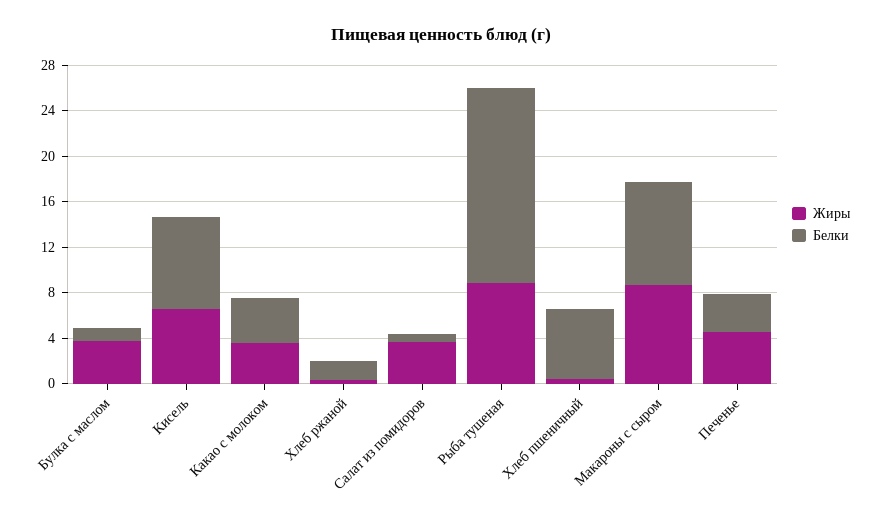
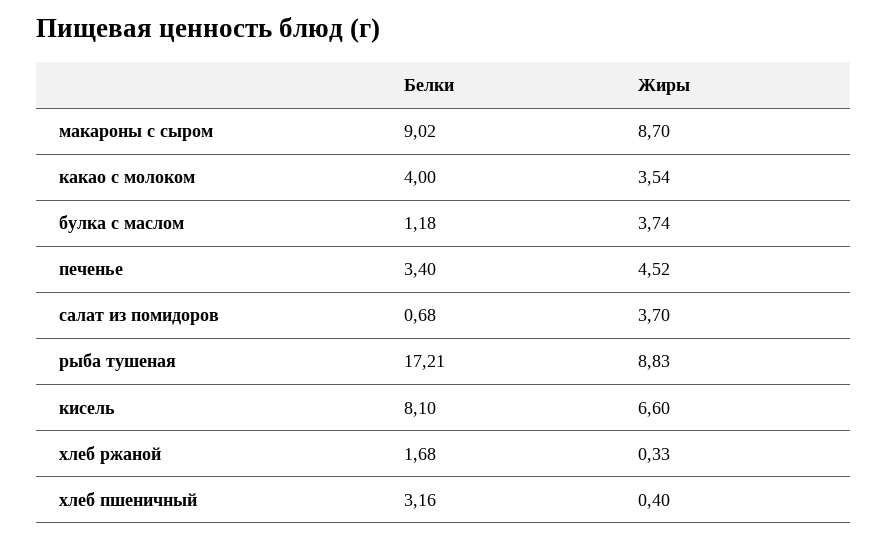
  {
    "Жиры": {
      "Булка с маслом": 3.74,
      "Кисель": 6.6,
      "Какао с молоком": 3.54,
      "Хлеб ржаной": 0.33,
      "Салат из помидоров": 3.7,
      "Рыба тушеная": 8.83,
      "Хлеб пшеничный": 0.4,
      "Макароны с сыром": 8.7,
      "Печенье": 4.52
    },
    "Белки": {
      "Булка с маслом": 1.18,
      "Кисель": 8.1,
      "Какао с молоком": 4,
      "Хлеб ржаной": 1.68,
      "Салат из помидоров": 0.68,
      "Рыба тушеная": 17.21,
-     "Хлеб пшеничный": 6,
+     "Хлеб пшеничный": 3.16,
      "Макароны с сыром": 9.02,
      "Печенье": 3.4
    }
  }

